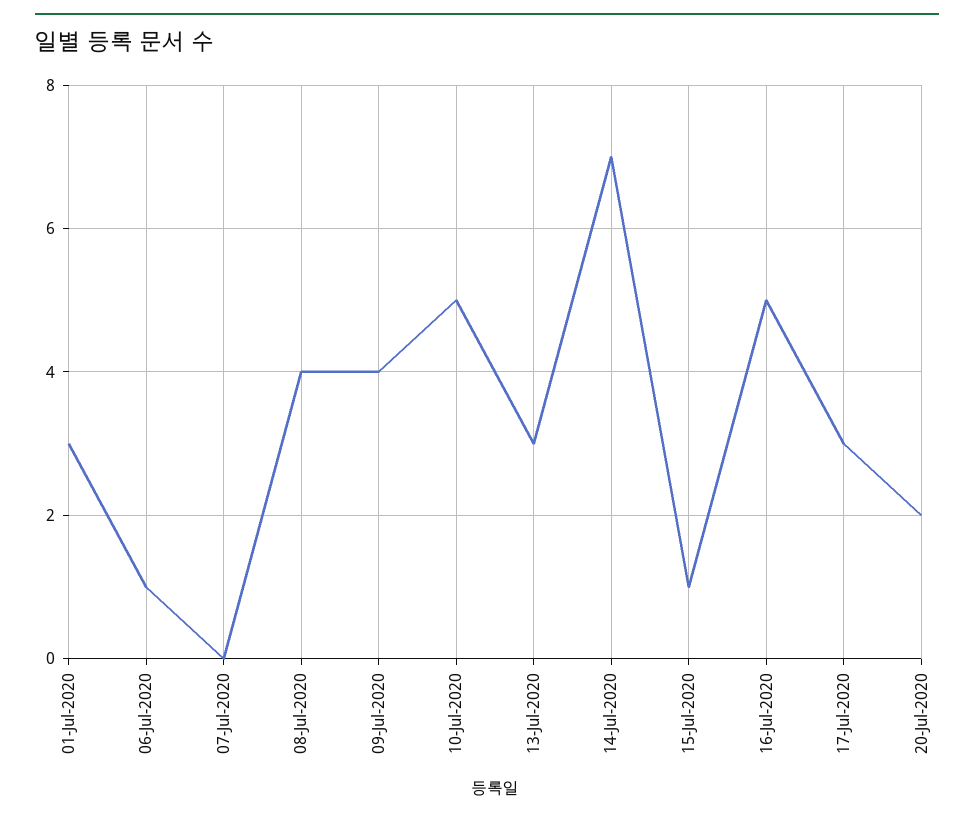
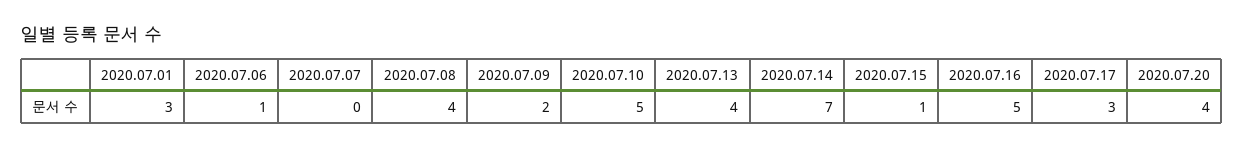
  {
    "01-Jul-2020": 3,
    "06-Jul-2020": 1,
    "07-Jul-2020": 0,
    "08-Jul-2020": 4,
-   "09-Jul-2020": 4,
+   "09-Jul-2020": 2,
    "10-Jul-2020": 5,
-   "13-Jul-2020": 3,
+   "13-Jul-2020": 4,
    "14-Jul-2020": 7,
    "15-Jul-2020": 1,
    "16-Jul-2020": 5,
    "17-Jul-2020": 3,
-   "20-Jul-2020": 2
+   "20-Jul-2020": 4
  }

